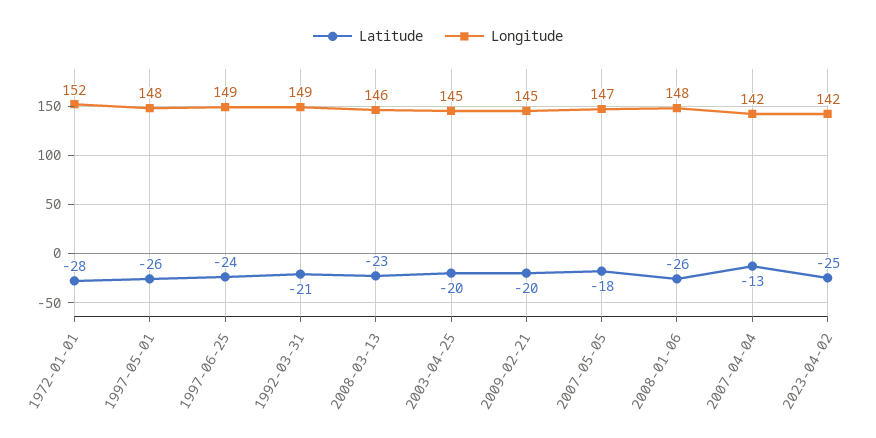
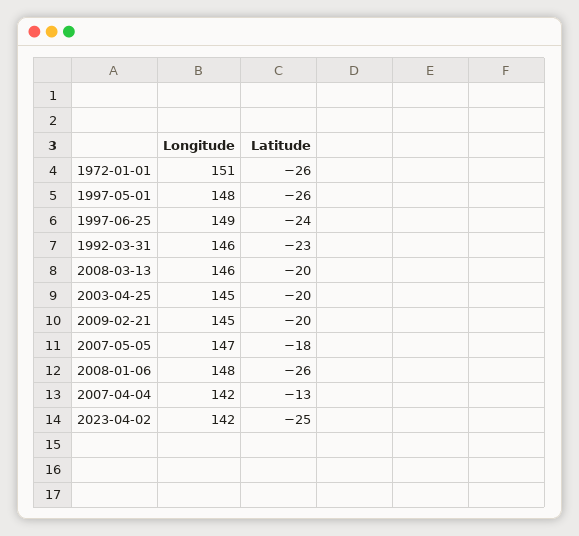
  {
    "Latitude": {
-     "1972-01-01": -28,
+     "1972-01-01": -26,
      "1997-05-01": -26,
      "1997-06-25": -24,
-     "1992-03-31": -21,
+     "1992-03-31": -23,
-     "2008-03-13": -23,
+     "2008-03-13": -20,
      "2003-04-25": -20,
      "2009-02-21": -20,
      "2007-05-05": -18,
      "2008-01-06": -26,
      "2007-04-04": -13,
      "2023-04-02": -25
    },
    "Longitude": {
-     "1972-01-01": 152,
+     "1972-01-01": 151,
      "1997-05-01": 148,
      "1997-06-25": 149,
-     "1992-03-31": 149,
+     "1992-03-31": 146,
      "2008-03-13": 146,
      "2003-04-25": 145,
      "2009-02-21": 145,
      "2007-05-05": 147,
      "2008-01-06": 148,
      "2007-04-04": 142,
      "2023-04-02": 142
    }
  }

